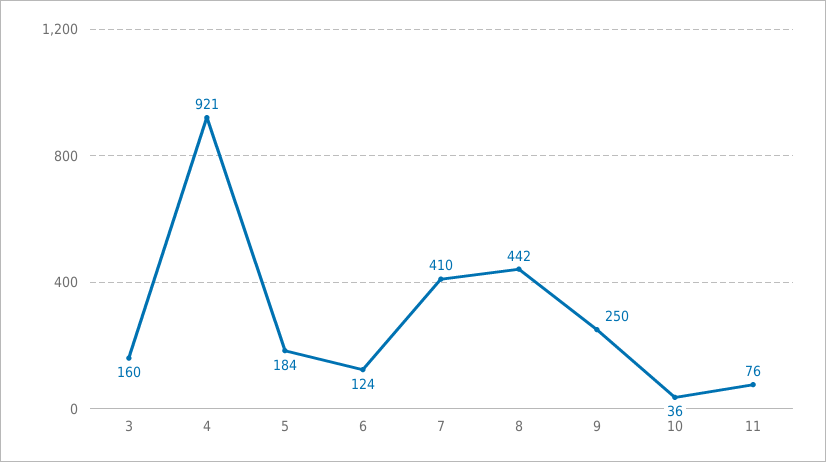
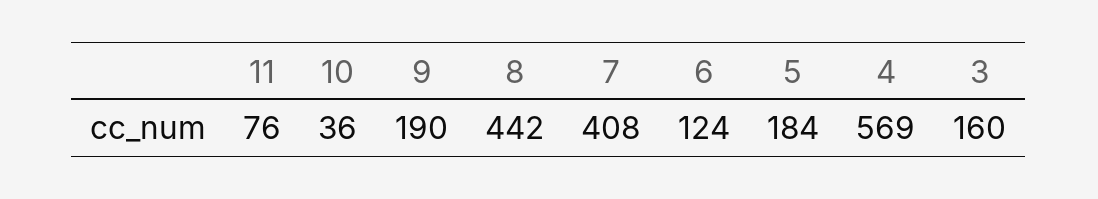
  {
    "3": 160,
-   "4": 921,
+   "4": 569,
    "5": 184,
    "6": 124,
-   "7": 410,
+   "7": 408,
    "8": 442,
-   "9": 250,
+   "9": 190,
    "10": 36,
    "11": 76
  }

